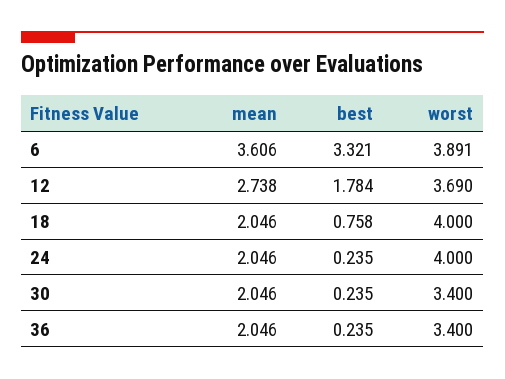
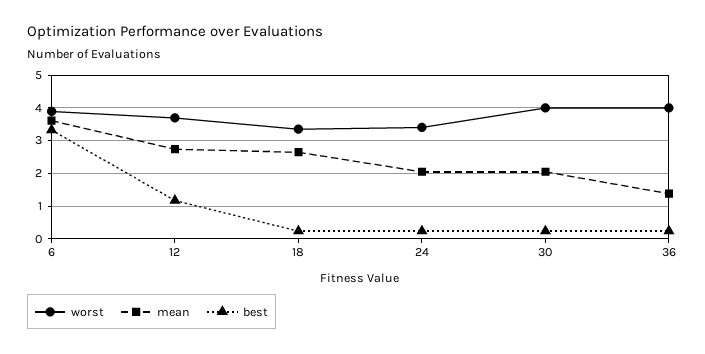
  {
    "mean": {
      "6": 3.606,
      "12": 2.738,
-     "18": 2.046,
+     "18": 2.6,
      "24": 2.046,
      "30": 2.046,
-     "36": 2.046
+     "36": 1.4
    },
    "best": {
      "6": 3.321,
-     "12": 1.784,
+     "12": 1.2,
-     "18": 0.758,
+     "18": 0.2,
      "24": 0.235,
      "30": 0.235,
      "36": 0.235
    },
    "worst": {
      "6": 3.891,
      "12": 3.69,
-     "18": 4,
+     "18": 3.4,
-     "24": 4,
+     "24": 3.4,
-     "30": 3.4,
+     "30": 4,
-     "36": 3.4
+     "36": 4
    }
  }

